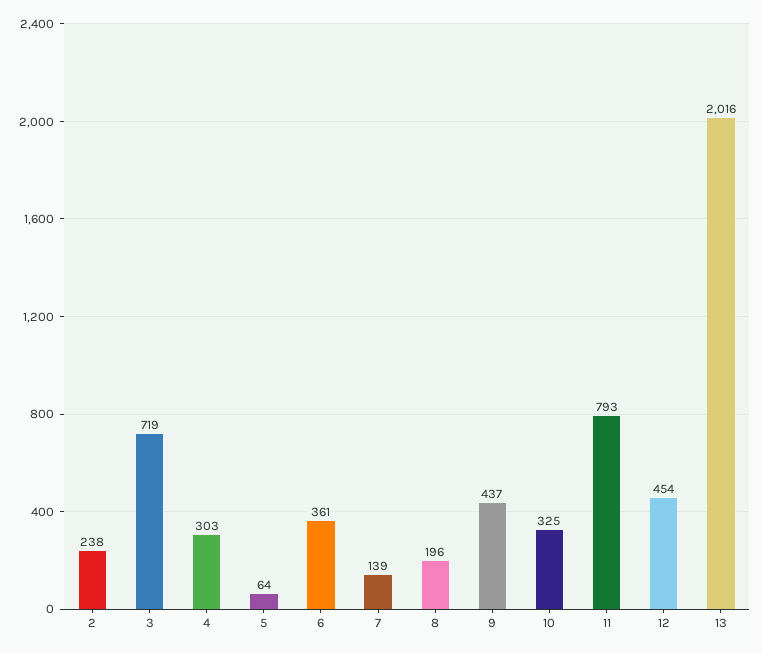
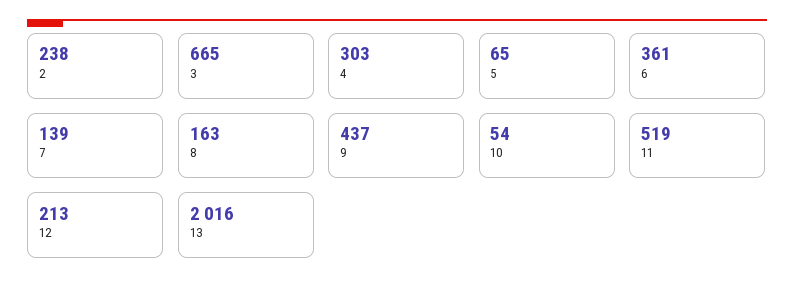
  {
    "2": 238,
-   "3": 719,
+   "3": 665,
    "4": 303,
-   "5": 64,
+   "5": 65,
    "6": 361,
    "7": 139,
-   "8": 196,
+   "8": 163,
    "9": 437,
-   "10": 325,
+   "10": 54,
-   "11": 793,
+   "11": 519,
-   "12": 454,
+   "12": 213,
    "13": 2016
  }

